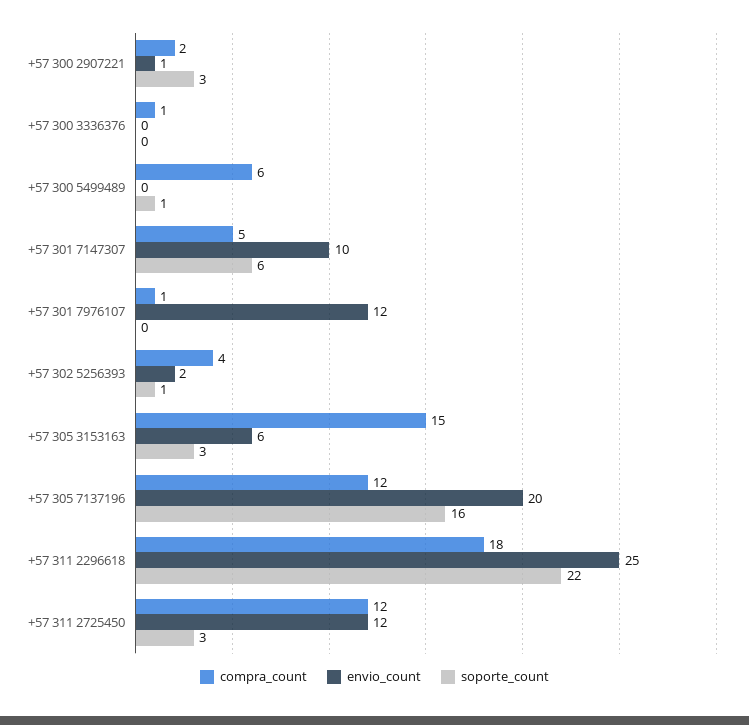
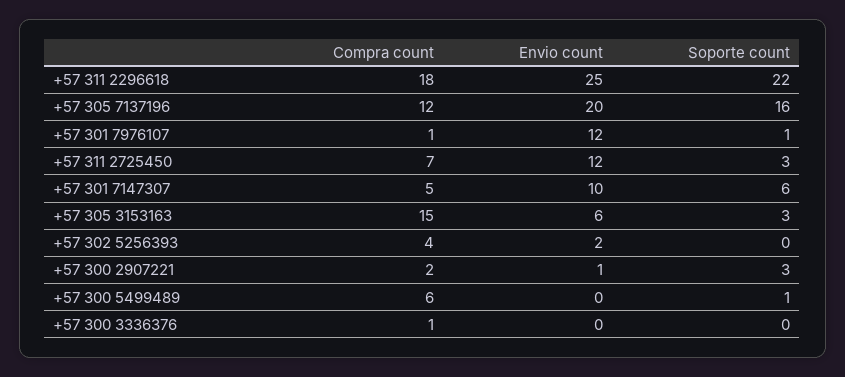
  {
    "compra_count": {
      "+57 300 2907221": 2,
      "+57 300 3336376": 1,
      "+57 300 5499489": 6,
      "+57 301 7147307": 5,
      "+57 301 7976107": 1,
      "+57 302 5256393": 4,
      "+57 305 3153163": 15,
      "+57 305 7137196": 12,
      "+57 311 2296618": 18,
-     "+57 311 2725450": 12
+     "+57 311 2725450": 7
    },
    "envio_count": {
      "+57 300 2907221": 1,
      "+57 300 3336376": 0,
      "+57 300 5499489": 0,
      "+57 301 7147307": 10,
      "+57 301 7976107": 12,
      "+57 302 5256393": 2,
      "+57 305 3153163": 6,
      "+57 305 7137196": 20,
      "+57 311 2296618": 25,
      "+57 311 2725450": 12
    },
    "soporte_count": {
      "+57 300 2907221": 3,
      "+57 300 3336376": 0,
      "+57 300 5499489": 1,
      "+57 301 7147307": 6,
-     "+57 301 7976107": 0,
+     "+57 301 7976107": 1,
-     "+57 302 5256393": 1,
+     "+57 302 5256393": 0,
      "+57 305 3153163": 3,
      "+57 305 7137196": 16,
      "+57 311 2296618": 22,
      "+57 311 2725450": 3
    }
  }

